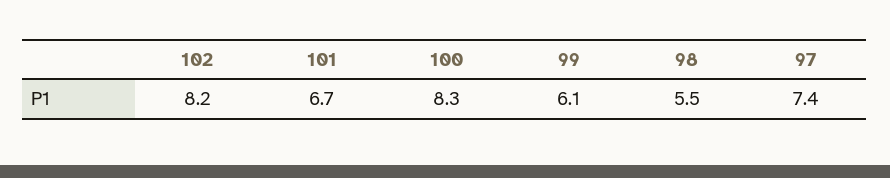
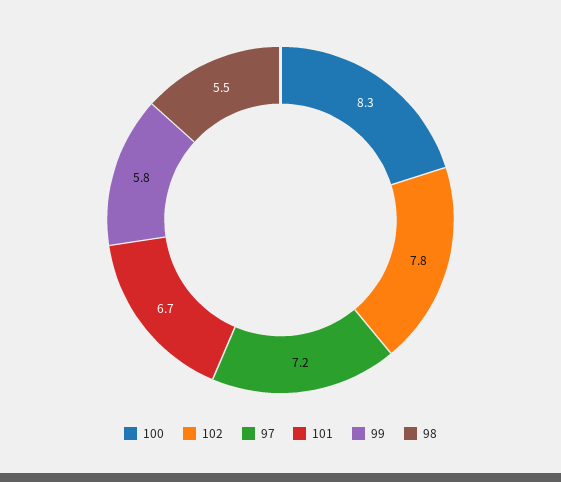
  {
-   "102": 8.2,
+   "102": 7.8,
    "101": 6.7,
    "100": 8.3,
-   "99": 6.1,
+   "99": 5.8,
    "98": 5.5,
-   "97": 7.4
+   "97": 7.2
  }

